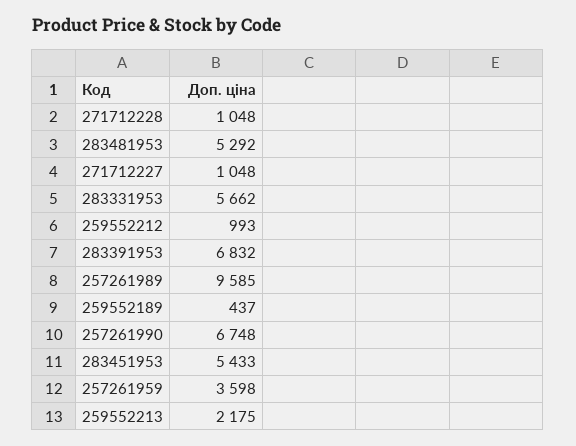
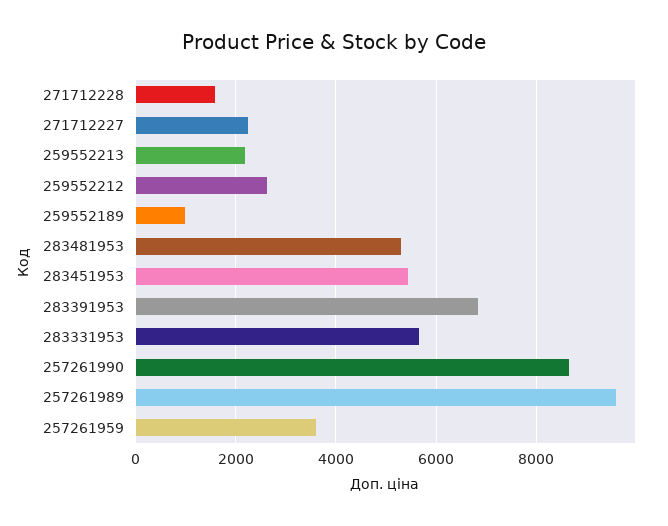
  {
-   "271712228": 1048,
+   "271712228": 1600,
    "283481953": 5292,
-   "271712227": 1048,
+   "271712227": 2200,
    "283331953": 5662,
-   "259552212": 993,
+   "259552212": 2600,
    "283391953": 6832,
    "257261989": 9585,
-   "259552189": 437,
+   "259552189": 1000,
-   "257261990": 6748,
+   "257261990": 8600,
    "283451953": 5433,
    "257261959": 3598,
    "259552213": 2175
  }

